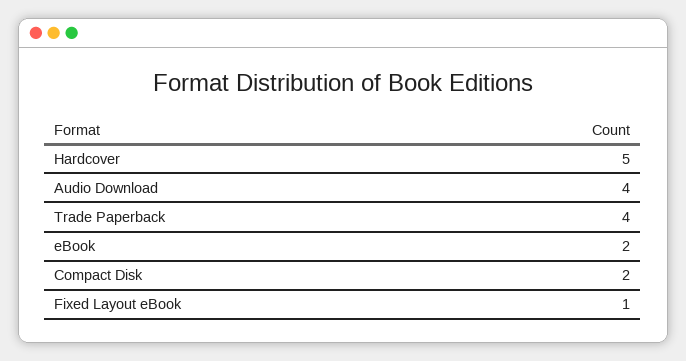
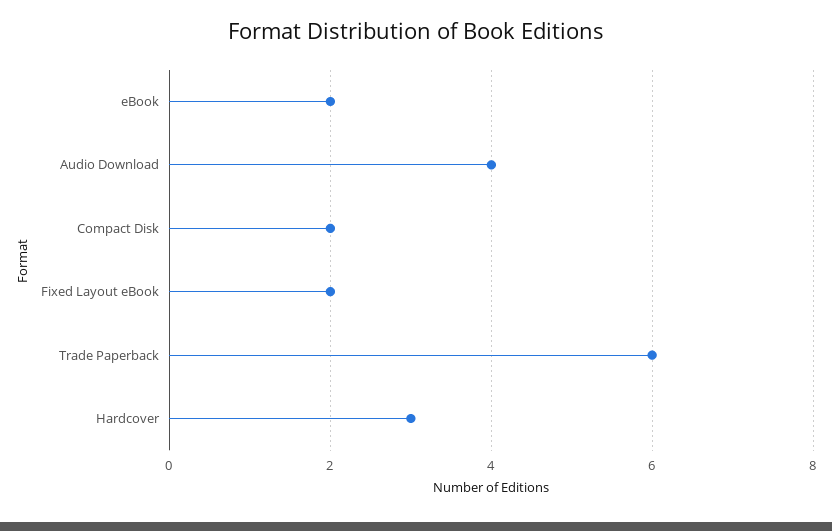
  {
-   "Hardcover": 5,
+   "Hardcover": 3,
    "Audio Download": 4,
-   "Trade Paperback": 4,
+   "Trade Paperback": 6,
    "eBook": 2,
    "Compact Disk": 2,
-   "Fixed Layout eBook": 1
+   "Fixed Layout eBook": 2
  }

